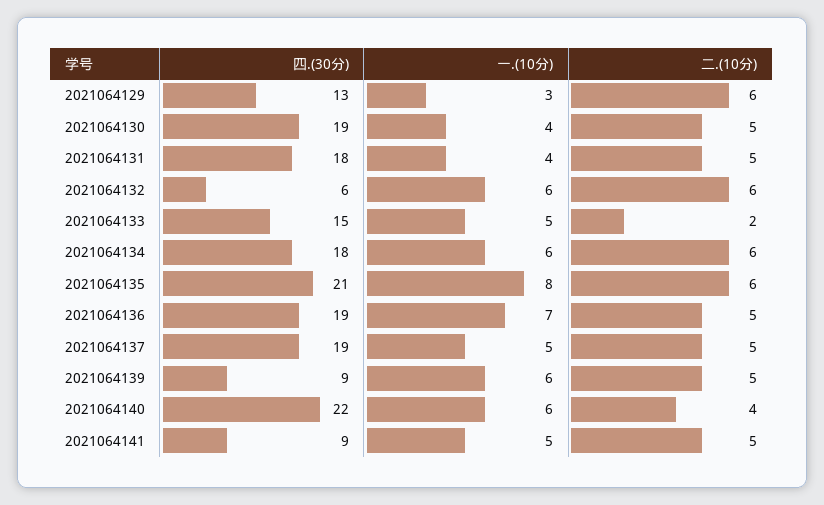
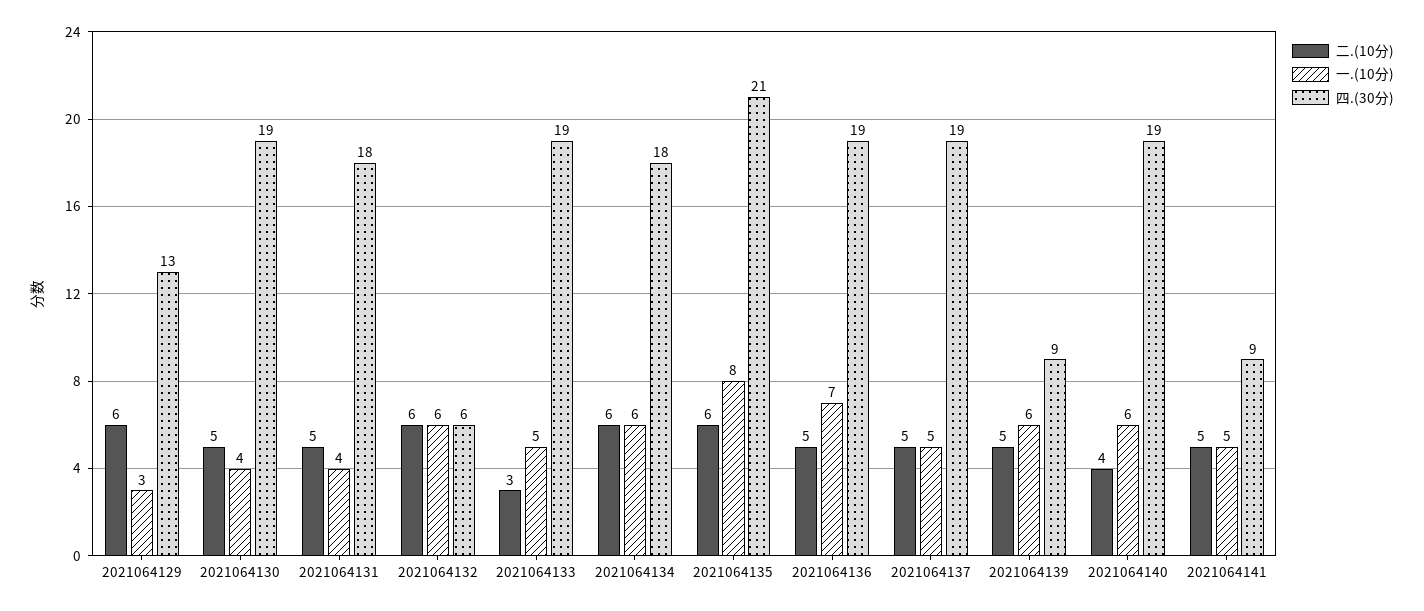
  {
    "四.(30分)": {
      "2021064129": 13,
      "2021064130": 19,
      "2021064131": 18,
      "2021064132": 6,
-     "2021064133": 15,
+     "2021064133": 19,
      "2021064134": 18,
      "2021064135": 21,
      "2021064136": 19,
      "2021064137": 19,
      "2021064139": 9,
-     "2021064140": 22,
+     "2021064140": 19,
      "2021064141": 9
    },
    "一.(10分)": {
      "2021064129": 3,
      "2021064130": 4,
      "2021064131": 4,
      "2021064132": 6,
      "2021064133": 5,
      "2021064134": 6,
      "2021064135": 8,
      "2021064136": 7,
      "2021064137": 5,
      "2021064139": 6,
      "2021064140": 6,
      "2021064141": 5
    },
    "二.(10分)": {
      "2021064129": 6,
      "2021064130": 5,
      "2021064131": 5,
      "2021064132": 6,
-     "2021064133": 2,
+     "2021064133": 3,
      "2021064134": 6,
      "2021064135": 6,
      "2021064136": 5,
      "2021064137": 5,
      "2021064139": 5,
      "2021064140": 4,
      "2021064141": 5
    }
  }

